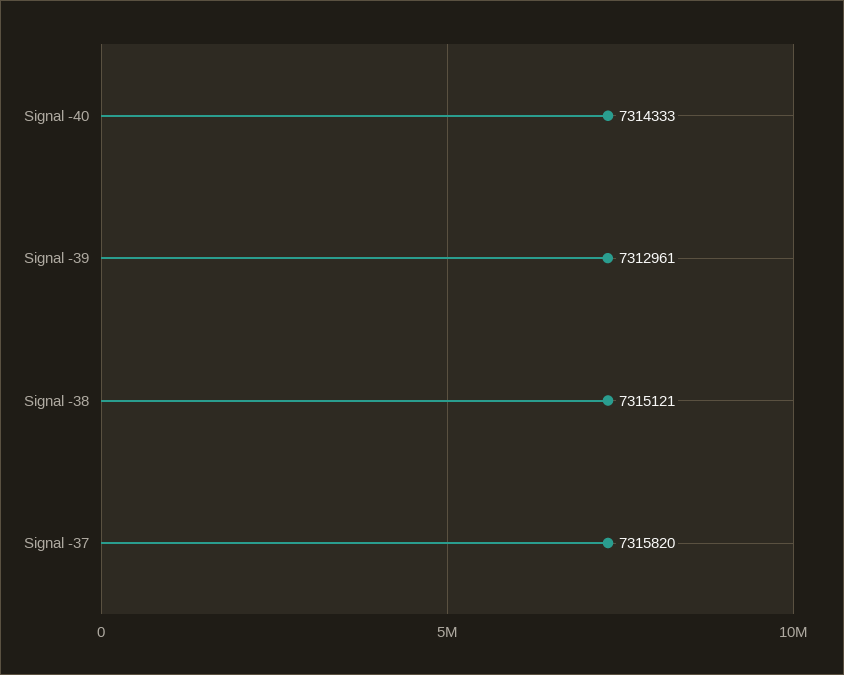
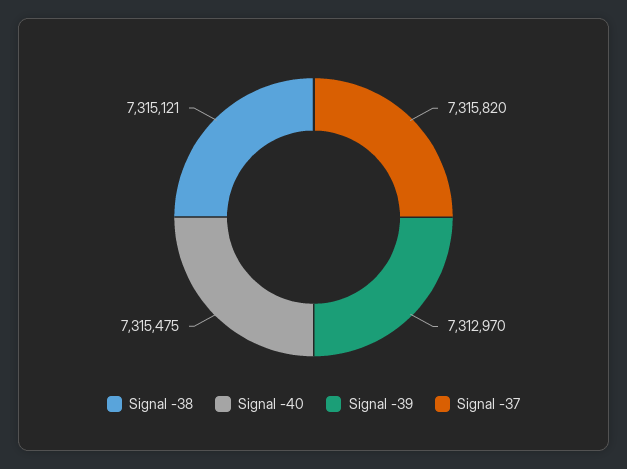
  {
-   "Signal -40": 7314333,
+   "Signal -40": 7315475,
-   "Signal -39": 7312961,
+   "Signal -39": 7312970,
    "Signal -38": 7315121,
    "Signal -37": 7315820
  }

